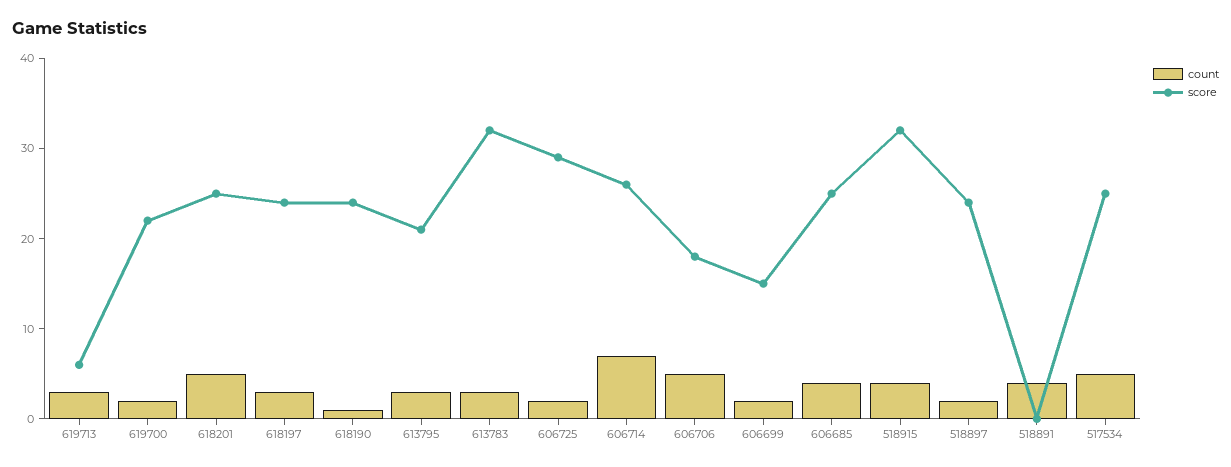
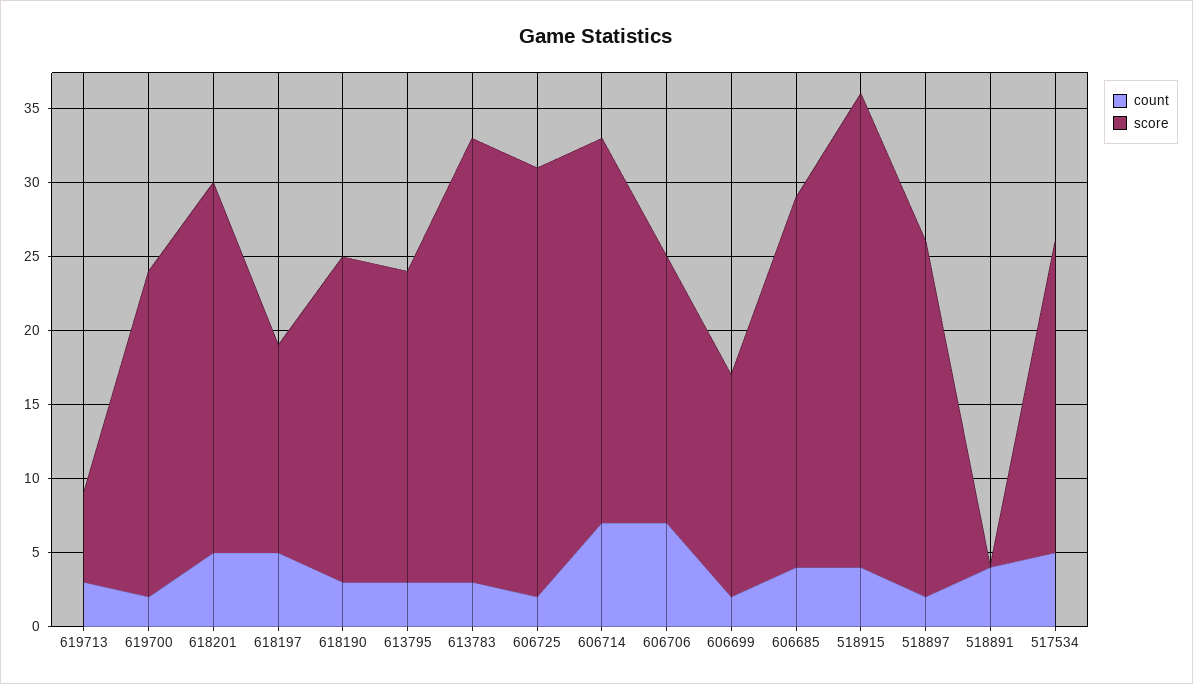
  {
    "count": {
      "619713": 3,
      "619700": 2,
      "618201": 5,
-     "618197": 3,
+     "618197": 5,
-     "618190": 1,
+     "618190": 3,
      "613795": 3,
      "613783": 3,
      "606725": 2,
      "606714": 7,
-     "606706": 5,
+     "606706": 7,
      "606699": 2,
      "606685": 4,
      "518915": 4,
      "518897": 2,
      "518891": 4,
      "517534": 5
    },
    "score": {
      "619713": 6,
      "619700": 22,
      "618201": 25,
-     "618197": 24,
+     "618197": 14,
-     "618190": 24,
+     "618190": 22,
      "613795": 21,
-     "613783": 32,
+     "613783": 30,
      "606725": 29,
      "606714": 26,
      "606706": 18,
      "606699": 15,
      "606685": 25,
      "518915": 32,
      "518897": 24,
      "518891": 0,
-     "517534": 25
+     "517534": 21
    }
  }

